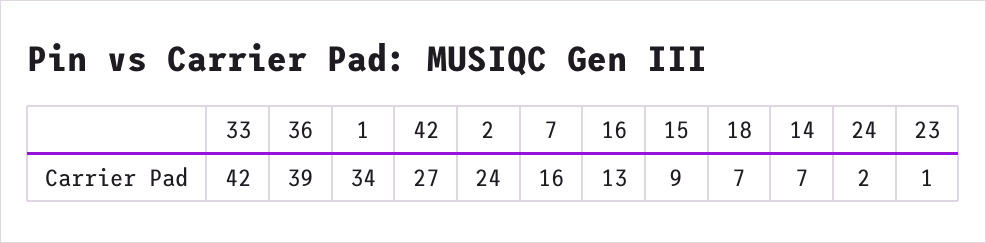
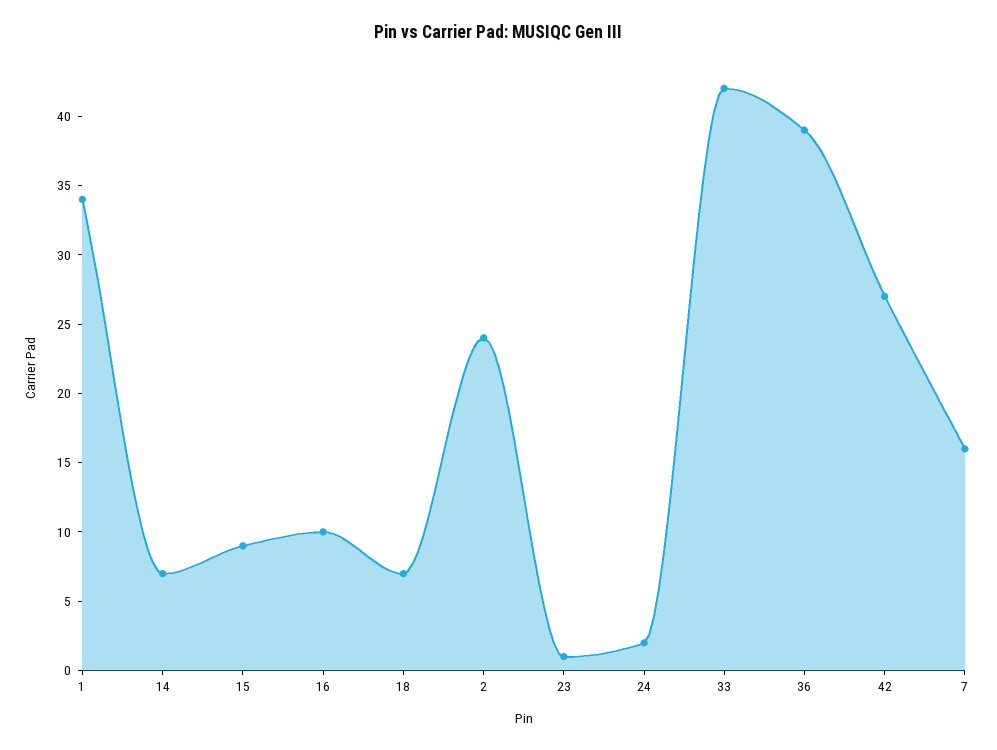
  {
    "33": 42,
    "36": 39,
    "1": 34,
    "42": 27,
    "2": 24,
    "7": 16,
-   "16": 13,
+   "16": 10,
    "15": 9,
    "18": 7,
    "14": 7,
    "24": 2,
    "23": 1
  }

